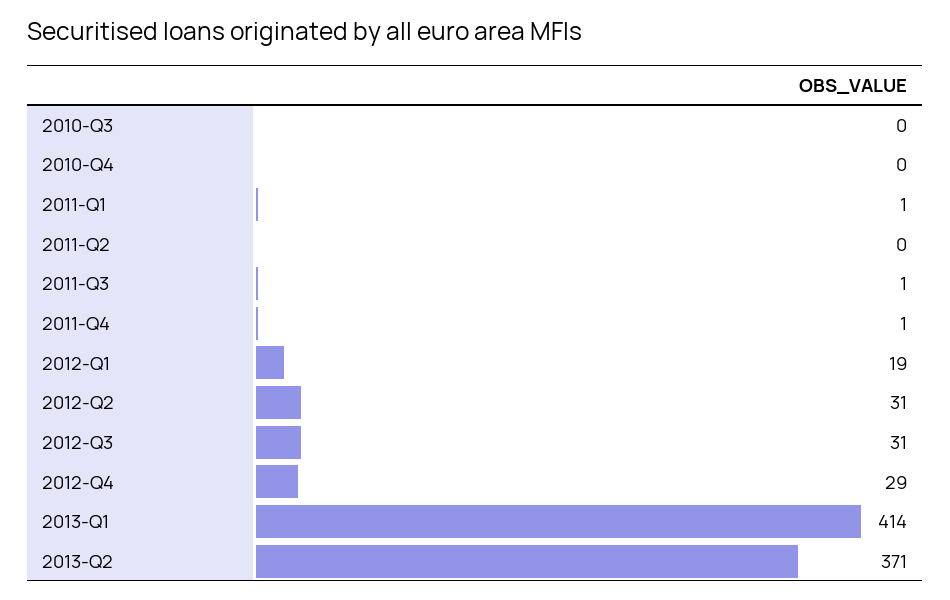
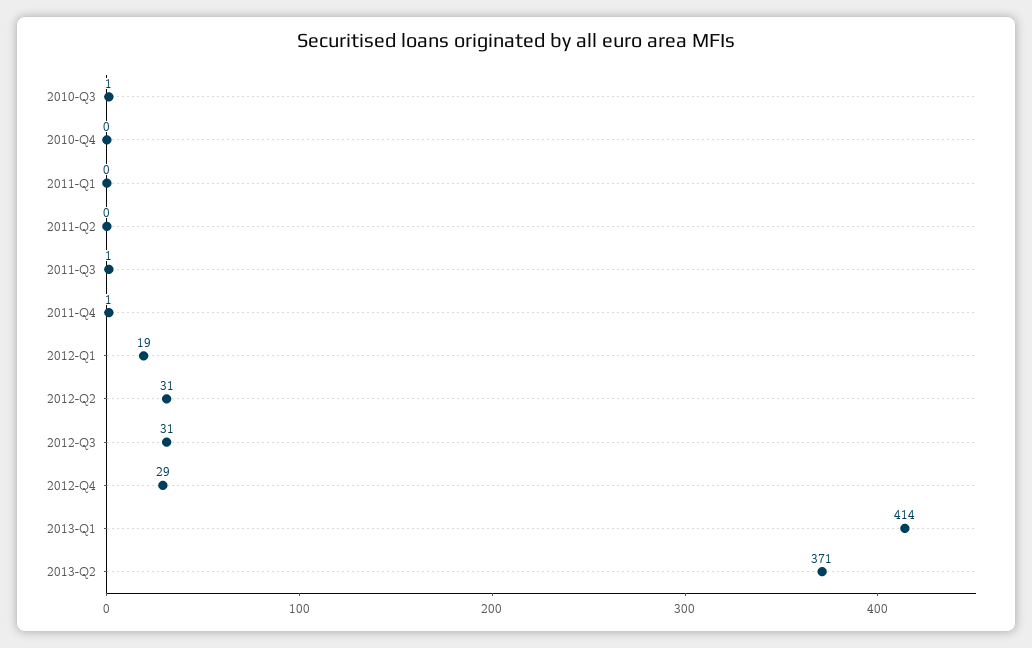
  {
-   "2010-Q3": 0,
+   "2010-Q3": 1,
    "2010-Q4": 0,
-   "2011-Q1": 1,
+   "2011-Q1": 0,
    "2011-Q2": 0,
    "2011-Q3": 1,
    "2011-Q4": 1,
    "2012-Q1": 19,
    "2012-Q2": 31,
    "2012-Q3": 31,
    "2012-Q4": 29,
    "2013-Q1": 414,
    "2013-Q2": 371
  }

